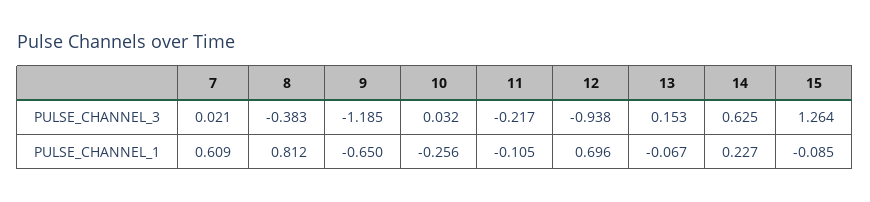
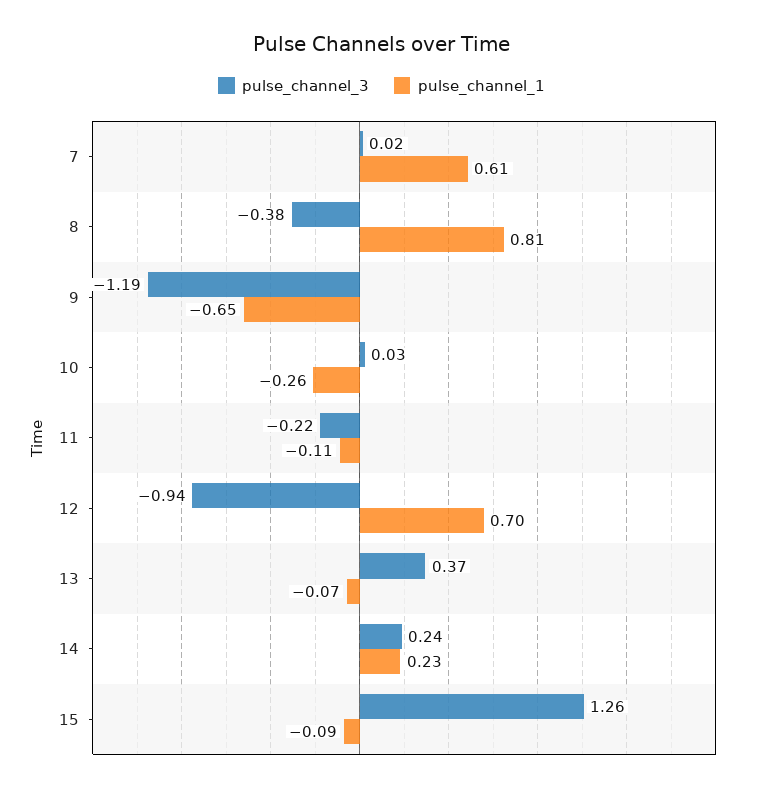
  {
    "PULSE_CHANNEL_3": {
      "7": 0.021,
      "8": -0.383,
      "9": -1.185,
      "10": 0.032,
      "11": -0.217,
      "12": -0.938,
-     "13": 0.153,
+     "13": 0.37,
-     "14": 0.625,
+     "14": 0.24,
      "15": 1.264
    },
    "PULSE_CHANNEL_1": {
      "7": 0.609,
      "8": 0.812,
      "9": -0.65,
      "10": -0.256,
      "11": -0.105,
      "12": 0.696,
      "13": -0.067,
      "14": 0.227,
      "15": -0.085
    }
  }

